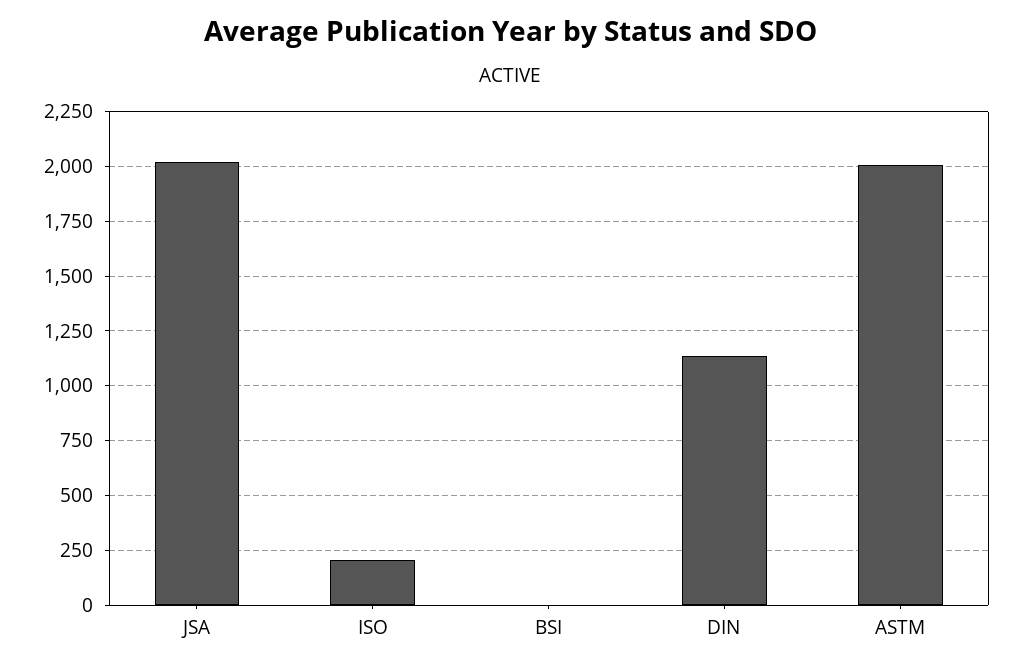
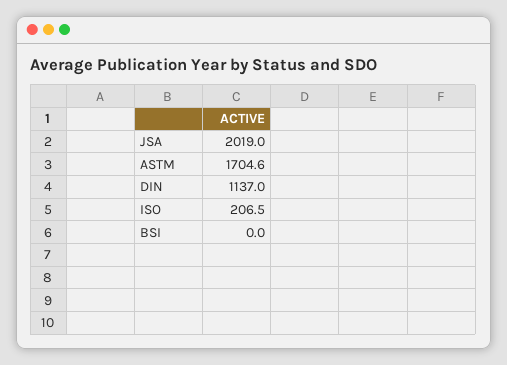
  {
    "JSA": 2019,
    "ISO": 206.5,
    "BSI": 0,
    "DIN": 1137,
-   "ASTM": 2000
+   "ASTM": 1704.6
  }

